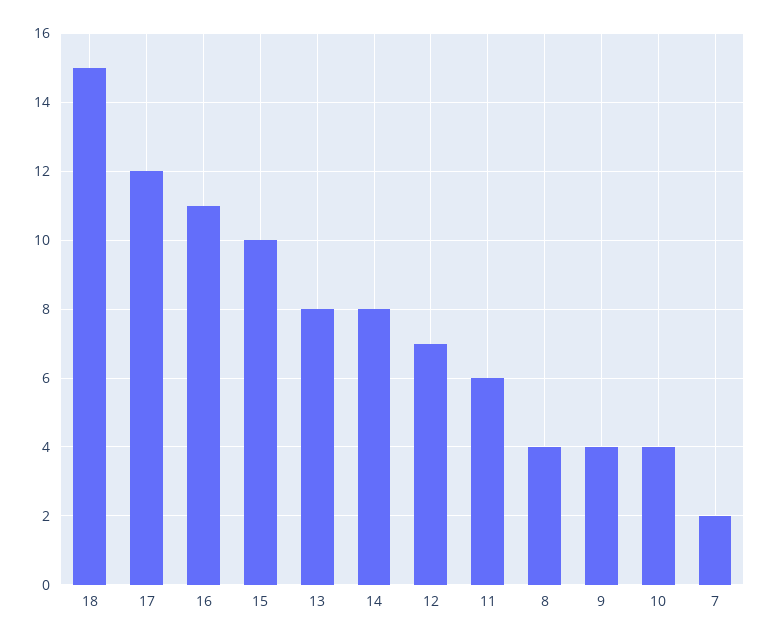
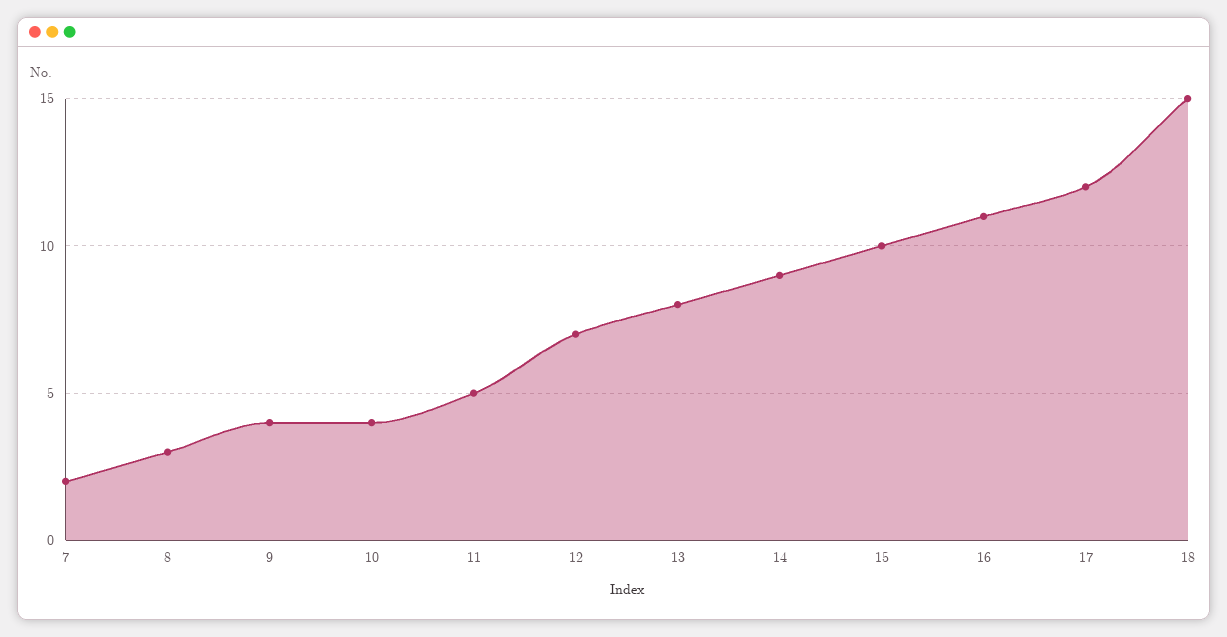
  {
    "18": 15,
    "17": 12,
    "16": 11,
    "15": 10,
    "13": 8,
-   "14": 8,
+   "14": 9,
    "12": 7,
-   "11": 6,
+   "11": 5,
-   "8": 4,
+   "8": 3,
    "9": 4,
    "10": 4,
    "7": 2
  }

